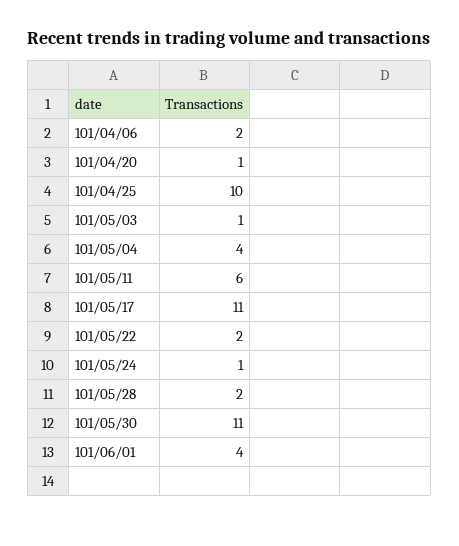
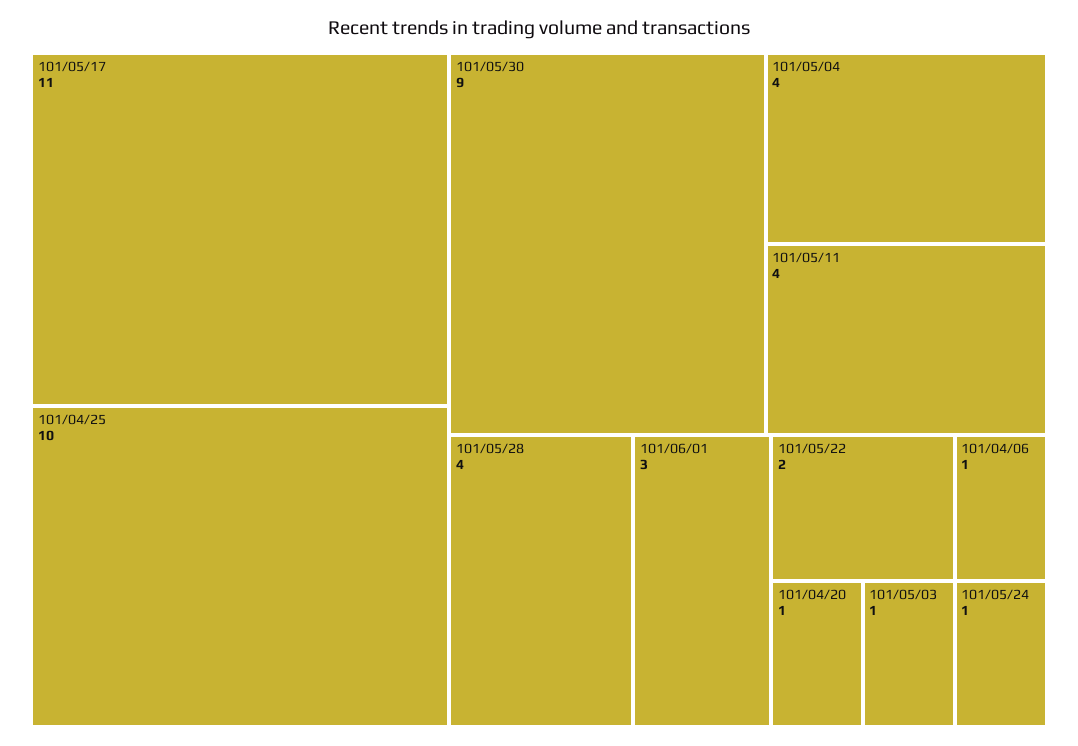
  {
-   "101/04/06": 2,
+   "101/04/06": 1,
    "101/04/20": 1,
    "101/04/25": 10,
    "101/05/03": 1,
    "101/05/04": 4,
-   "101/05/11": 6,
+   "101/05/11": 4,
    "101/05/17": 11,
    "101/05/22": 2,
    "101/05/24": 1,
-   "101/05/28": 2,
+   "101/05/28": 4,
-   "101/05/30": 11,
+   "101/05/30": 9,
-   "101/06/01": 4
+   "101/06/01": 3
  }

